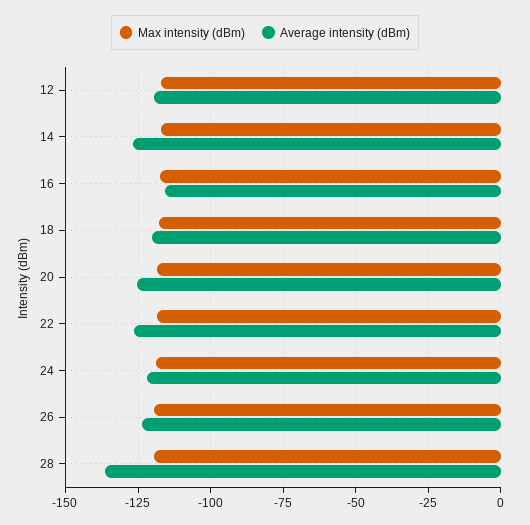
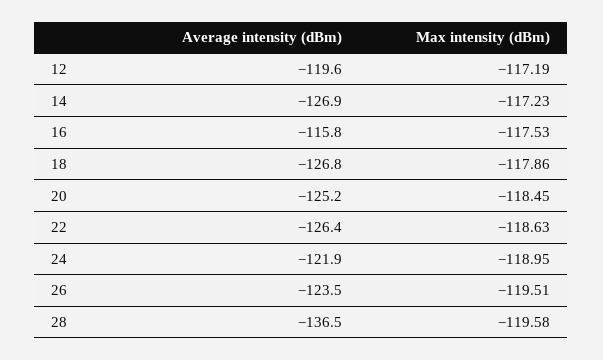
  {
    "Max intensity (dBm)": {
      "12": -117.19,
      "14": -117.23,
      "16": -117.53,
      "18": -117.86,
      "20": -118.45,
      "22": -118.63,
      "24": -118.95,
      "26": -119.51,
      "28": -119.58
    },
    "Average intensity (dBm)": {
      "12": -119.6,
      "14": -126.9,
      "16": -115.8,
-     "18": -120,
+     "18": -126.8,
      "20": -125.2,
      "22": -126.4,
      "24": -121.9,
      "26": -123.5,
      "28": -136.5
    }
  }

